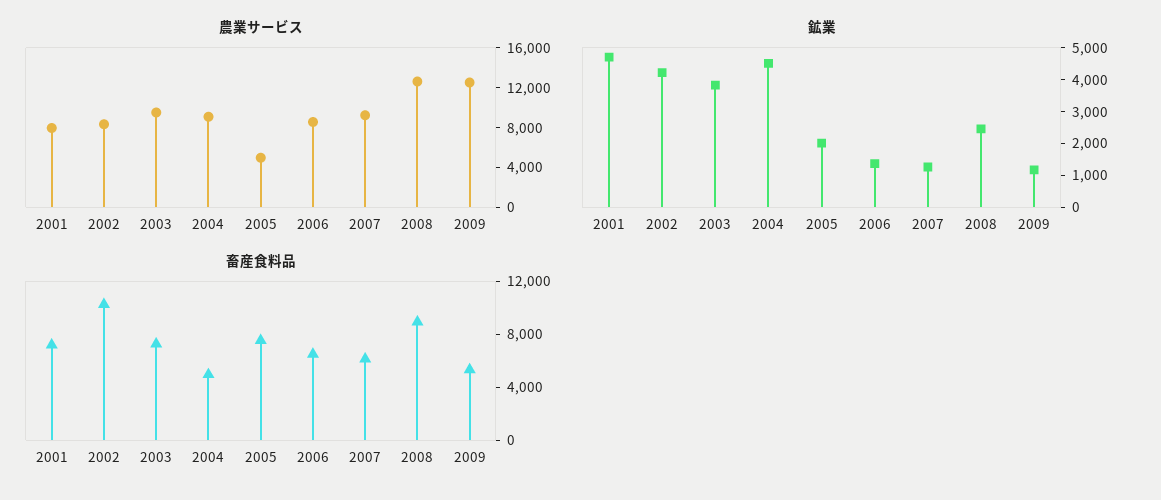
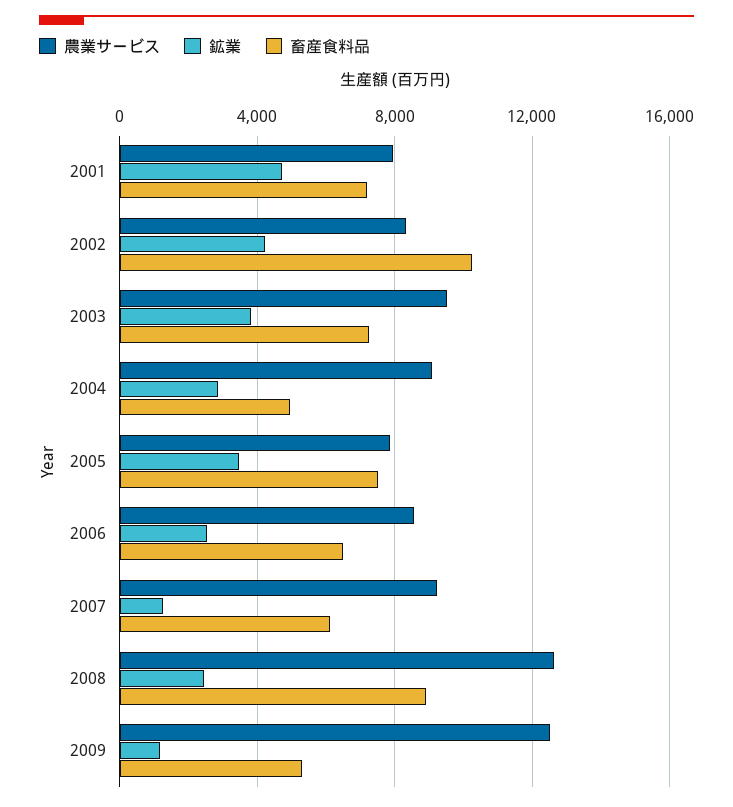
  {
    "農業サービス": {
      "2001": 8000,
      "2002": 8500,
      "2003": 9500,
      "2004": 9000,
-     "2005": 5000,
+     "2005": 8000,
      "2006": 8500,
      "2007": 9000,
      "2008": 12500,
      "2009": 12500
    },
    "鉱業": {
      "2001": 4500,
      "2002": 4000,
      "2003": 4000,
-     "2004": 4500,
+     "2004": 3000,
-     "2005": 2000,
+     "2005": 3500,
-     "2006": 1500,
+     "2006": 2500,
      "2007": 1500,
      "2008": 2500,
      "2009": 1000
    },
    "畜産食料品": {
      "2001": 7000,
      "2002": 10000,
      "2003": 7500,
      "2004": 5000,
      "2005": 7500,
      "2006": 6500,
      "2007": 6000,
      "2008": 9000,
      "2009": 5500
    }
  }

